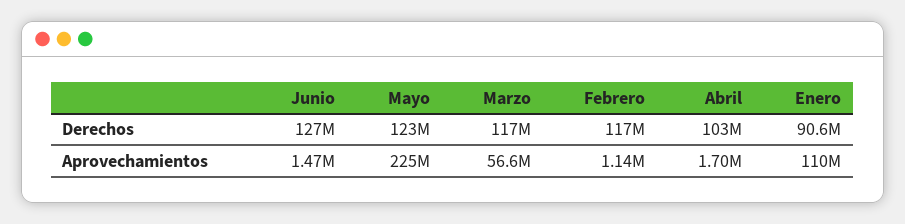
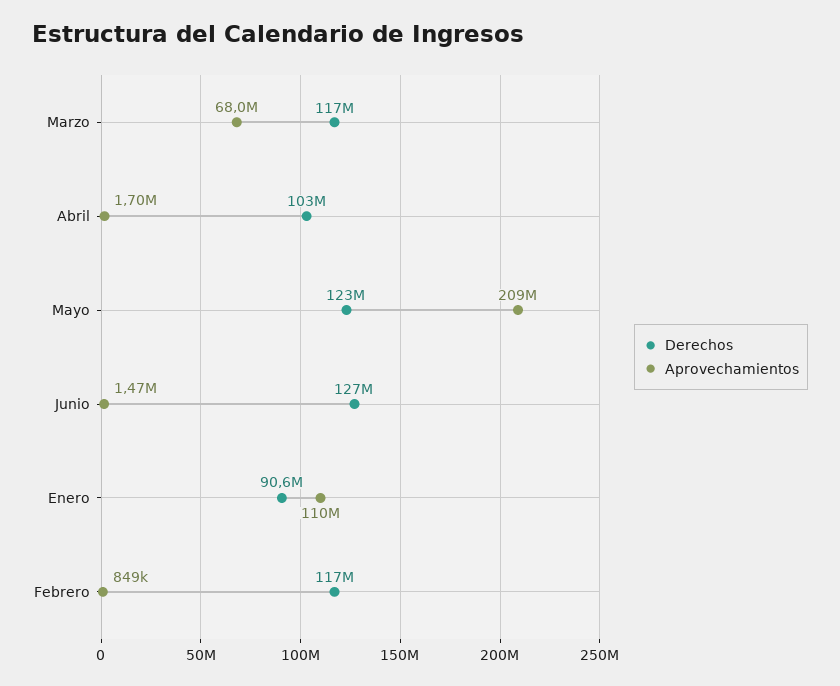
  {
    "Derechos": {
      "Junio": 127000000,
      "Mayo": 123000000,
      "Marzo": 117000000,
      "Febrero": 117000000,
      "Abril": 103000000,
      "Enero": 90600000
    },
    "Aprovechamientos": {
      "Junio": 1470000,
-     "Mayo": 225000000,
+     "Mayo": 209000000,
-     "Marzo": 56600000,
+     "Marzo": 68000000,
-     "Febrero": 1140000,
+     "Febrero": 849000,
      "Abril": 1700000,
      "Enero": 110000000
    }
  }

